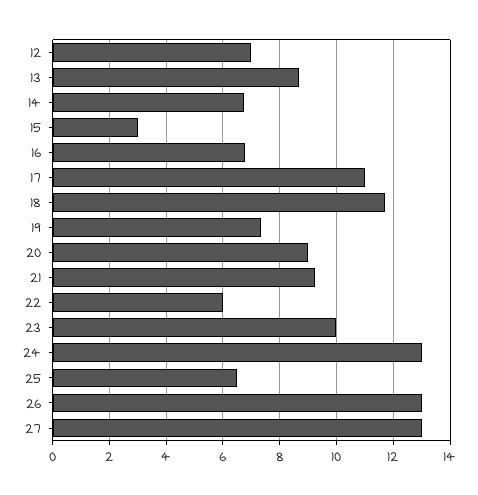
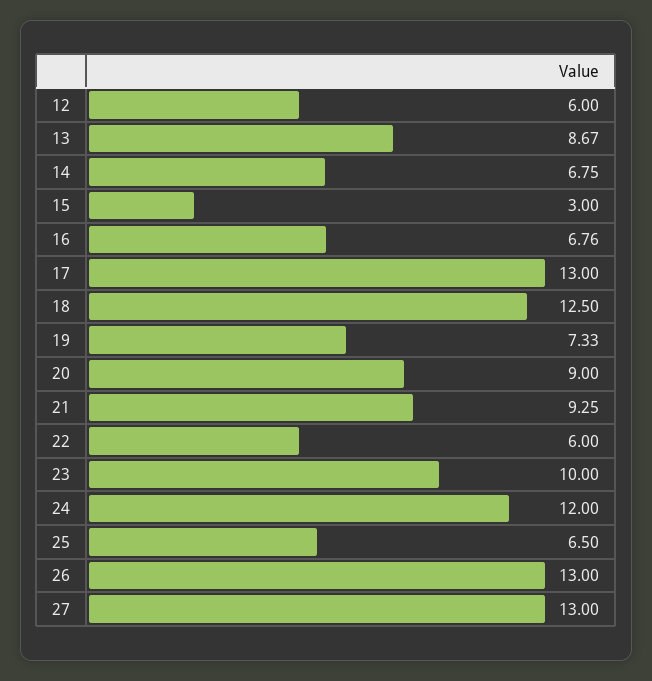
  {
-   "12": 7,
+   "12": 6,
    "13": 8.67,
    "14": 6.75,
    "15": 3,
    "16": 6.76,
-   "17": 11,
+   "17": 13,
-   "18": 11.75,
+   "18": 12.5,
    "19": 7.33,
    "20": 9,
    "21": 9.25,
    "22": 6,
    "23": 10,
-   "24": 13,
+   "24": 12,
    "25": 6.5,
    "26": 13,
    "27": 13
  }

